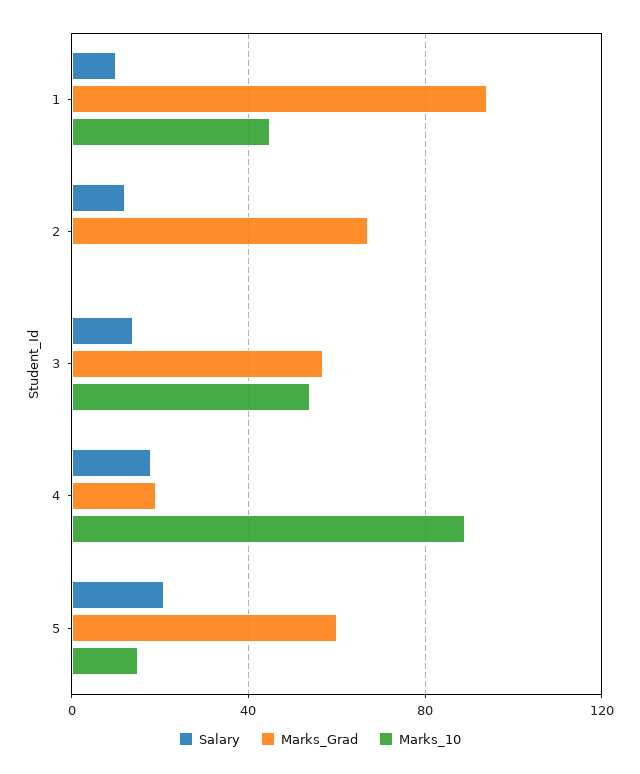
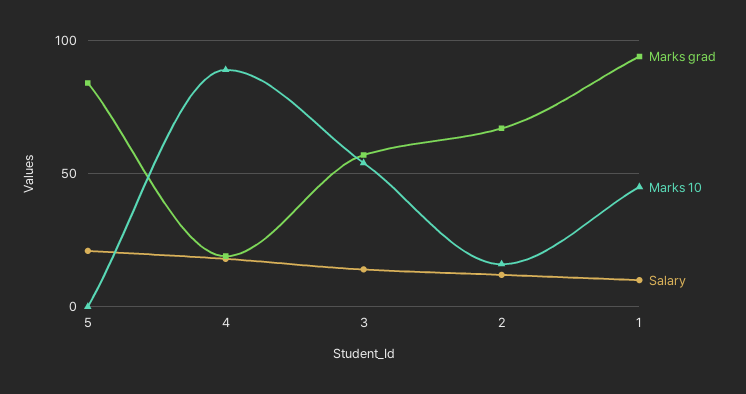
  {
    "Salary": {
      "1": 10,
      "2": 10,
      "3": 15,
      "4": 20,
      "5": 20
    },
    "Marks_Grad": {
      "1": 95,
      "2": 65,
      "3": 55,
      "4": 20,
-     "5": 60
+     "5": 85
    },
    "Marks_10": {
      "1": 45,
-     "2": 0,
+     "2": 15,
      "3": 55,
      "4": 90,
-     "5": 15
+     "5": 0
    }
  }

